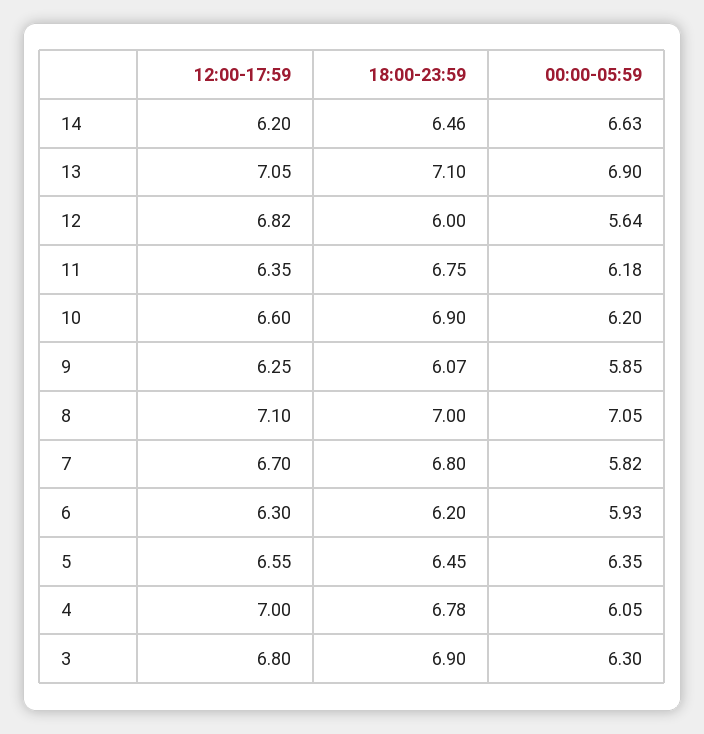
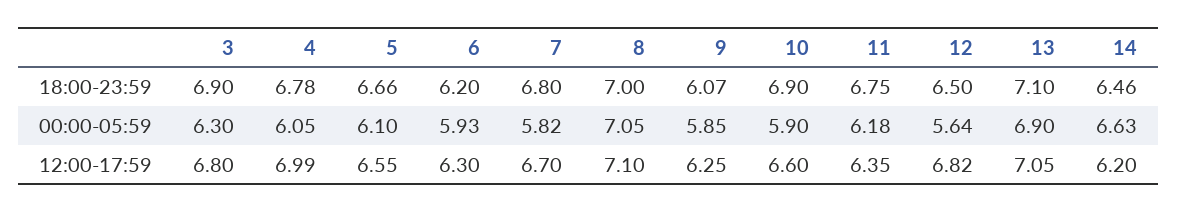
  {
    "12:00-17:59": {
      "14": 6.2,
      "13": 7.05,
      "12": 6.82,
      "11": 6.35,
      "10": 6.6,
      "9": 6.25,
      "8": 7.1,
      "7": 6.7,
      "6": 6.3,
      "5": 6.55,
-     "4": 7,
+     "4": 6.99,
      "3": 6.8
    },
    "18:00-23:59": {
      "14": 6.46,
      "13": 7.1,
-     "12": 6,
+     "12": 6.5,
      "11": 6.75,
      "10": 6.9,
      "9": 6.07,
      "8": 7,
      "7": 6.8,
      "6": 6.2,
-     "5": 6.45,
+     "5": 6.66,
      "4": 6.78,
      "3": 6.9
    },
    "00:00-05:59": {
      "14": 6.63,
      "13": 6.9,
      "12": 5.64,
      "11": 6.18,
-     "10": 6.2,
+     "10": 5.9,
      "9": 5.85,
      "8": 7.05,
      "7": 5.82,
      "6": 5.93,
-     "5": 6.35,
+     "5": 6.1,
      "4": 6.05,
      "3": 6.3
    }
  }

